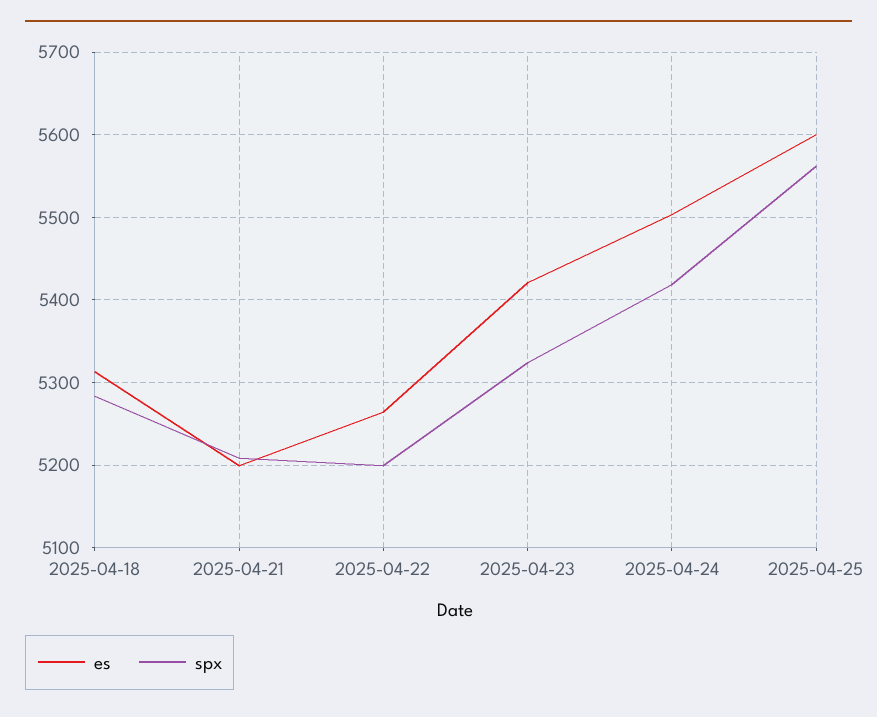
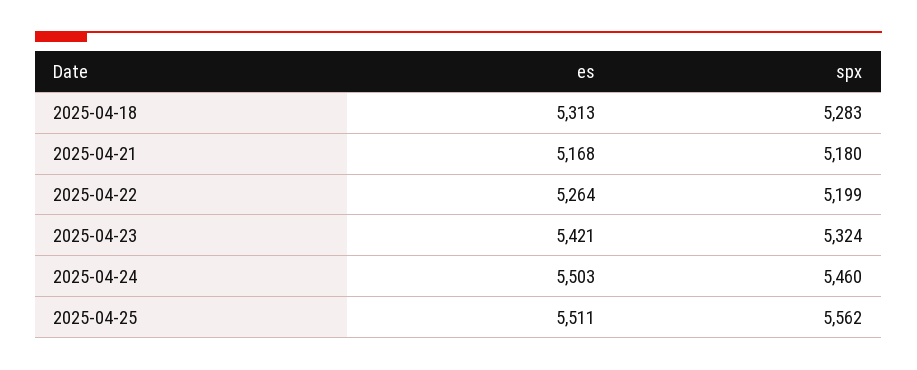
  {
    "es": {
      "2025-04-18": 5313,
-     "2025-04-21": 5200,
+     "2025-04-21": 5168,
      "2025-04-22": 5264,
      "2025-04-23": 5421,
      "2025-04-24": 5503,
-     "2025-04-25": 5600
+     "2025-04-25": 5511
    },
    "spx": {
      "2025-04-18": 5283,
-     "2025-04-21": 5210,
+     "2025-04-21": 5180,
      "2025-04-22": 5199,
      "2025-04-23": 5324,
-     "2025-04-24": 5420,
+     "2025-04-24": 5460,
      "2025-04-25": 5562
    }
  }

